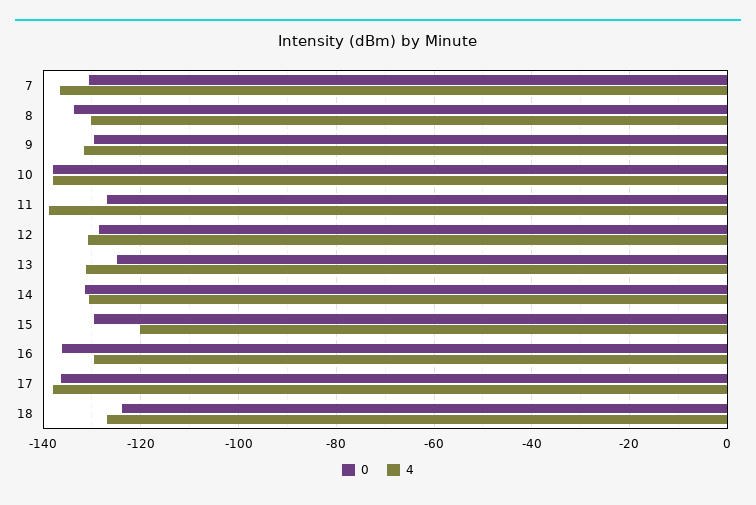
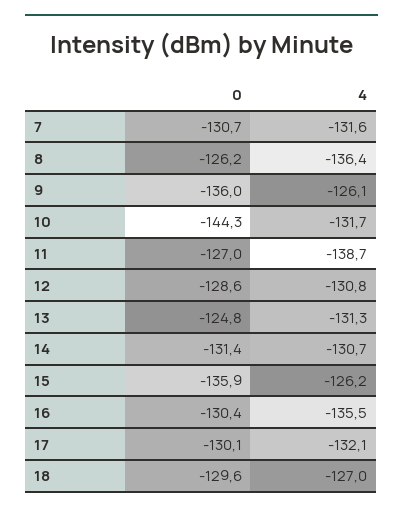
  {
    "0": {
      "7": -130.7,
-     "8": -134,
+     "8": -126.2,
-     "9": -130,
+     "9": -136,
-     "10": -138,
+     "10": -144.3,
      "11": -127,
      "12": -128.6,
      "13": -124.8,
      "14": -131.4,
-     "15": -130,
+     "15": -135.9,
-     "16": -136,
+     "16": -130.4,
-     "17": -136,
+     "17": -130.1,
-     "18": -124
+     "18": -129.6
    },
    "4": {
-     "7": -136,
+     "7": -131.6,
-     "8": -130,
+     "8": -136.4,
-     "9": -132,
+     "9": -126.1,
-     "10": -138,
+     "10": -131.7,
      "11": -138.7,
      "12": -130.8,
      "13": -131.3,
      "14": -130.7,
-     "15": -120,
+     "15": -126.2,
-     "16": -130,
+     "16": -135.5,
-     "17": -138,
+     "17": -132.1,
      "18": -127
    }
  }

